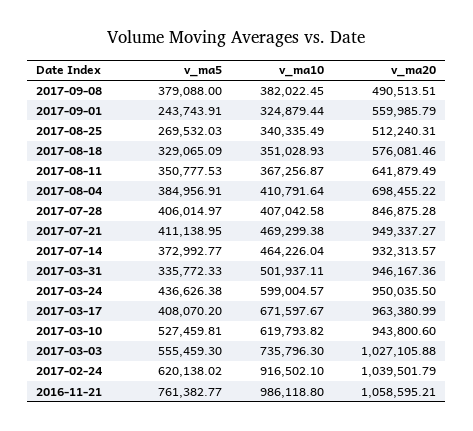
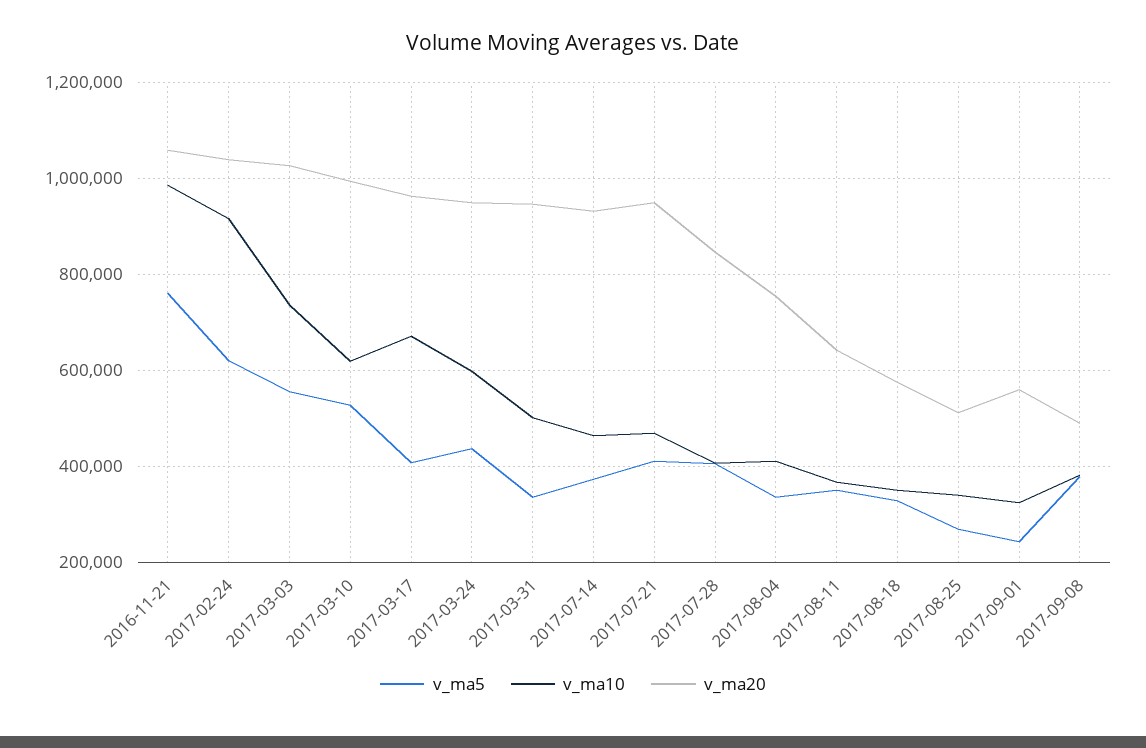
  {
    "v_ma5": {
      "2017-09-08": 379088,
      "2017-09-01": 243743.91,
      "2017-08-25": 269532.03,
      "2017-08-18": 329065.09,
      "2017-08-11": 350777.53,
-     "2017-08-04": 384956.91,
+     "2017-08-04": 340000,
      "2017-07-28": 406014.97,
      "2017-07-21": 411138.95,
      "2017-07-14": 372992.77,
      "2017-03-31": 335772.33,
      "2017-03-24": 436626.38,
      "2017-03-17": 408070.2,
      "2017-03-10": 527459.81,
      "2017-03-03": 555459.3,
      "2017-02-24": 620138.02,
      "2016-11-21": 761382.77
    },
    "v_ma10": {
      "2017-09-08": 382022.45,
      "2017-09-01": 324879.44,
      "2017-08-25": 340335.49,
      "2017-08-18": 351028.93,
      "2017-08-11": 367256.87,
      "2017-08-04": 410791.64,
      "2017-07-28": 407042.58,
      "2017-07-21": 469299.38,
      "2017-07-14": 464226.04,
      "2017-03-31": 501937.11,
      "2017-03-24": 599004.57,
      "2017-03-17": 671597.67,
      "2017-03-10": 619793.82,
      "2017-03-03": 735796.3,
      "2017-02-24": 916502.1,
      "2016-11-21": 986118.8
    },
    "v_ma20": {
      "2017-09-08": 490513.51,
      "2017-09-01": 559985.79,
      "2017-08-25": 512240.31,
      "2017-08-18": 576081.46,
      "2017-08-11": 641879.49,
-     "2017-08-04": 698455.22,
+     "2017-08-04": 760000,
      "2017-07-28": 846875.28,
      "2017-07-21": 949337.27,
      "2017-07-14": 932313.57,
      "2017-03-31": 946167.36,
      "2017-03-24": 950035.5,
      "2017-03-17": 963380.99,
-     "2017-03-10": 943800.6,
+     "2017-03-10": 1000000,
      "2017-03-03": 1027105.88,
      "2017-02-24": 1039501.79,
      "2016-11-21": 1058595.21
    }
  }

